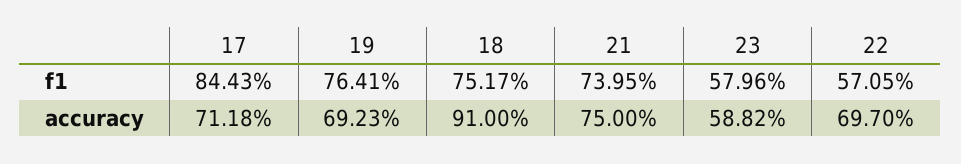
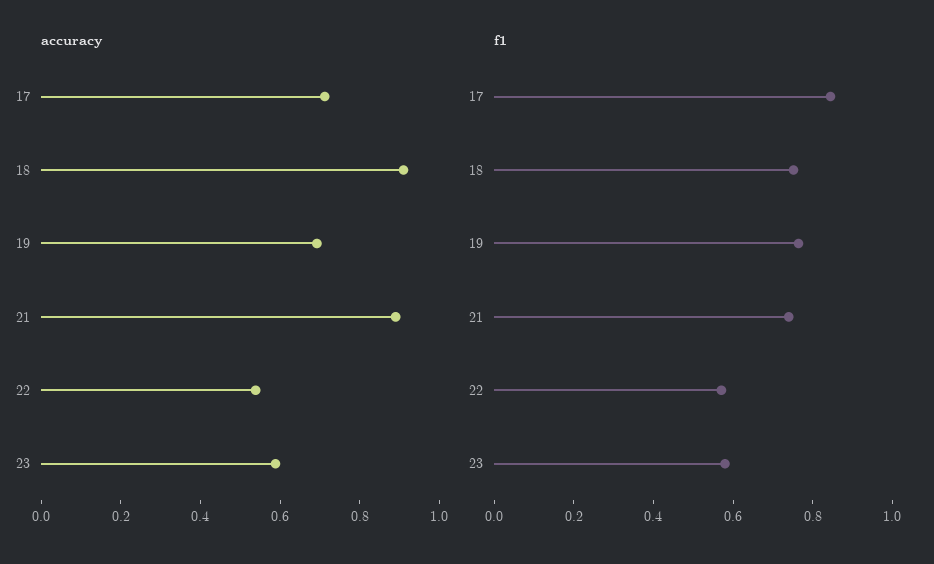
  {
    "f1": {
      "17": 0.8443,
      "19": 0.7641,
      "18": 0.7517,
      "21": 0.7395,
      "23": 0.5796,
      "22": 0.5705
    },
    "accuracy": {
      "17": 0.7118,
      "19": 0.6923,
      "18": 0.91,
-     "21": 0.75,
+     "21": 0.9,
      "23": 0.5882,
-     "22": 0.697
+     "22": 0.55
    }
  }

